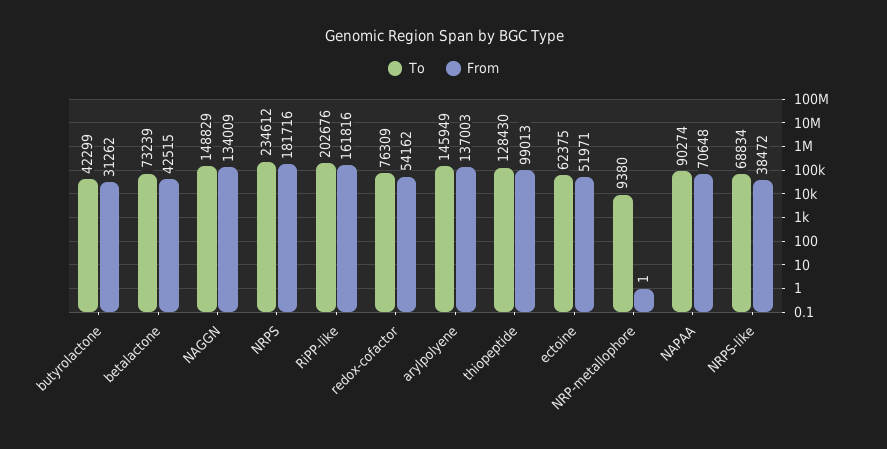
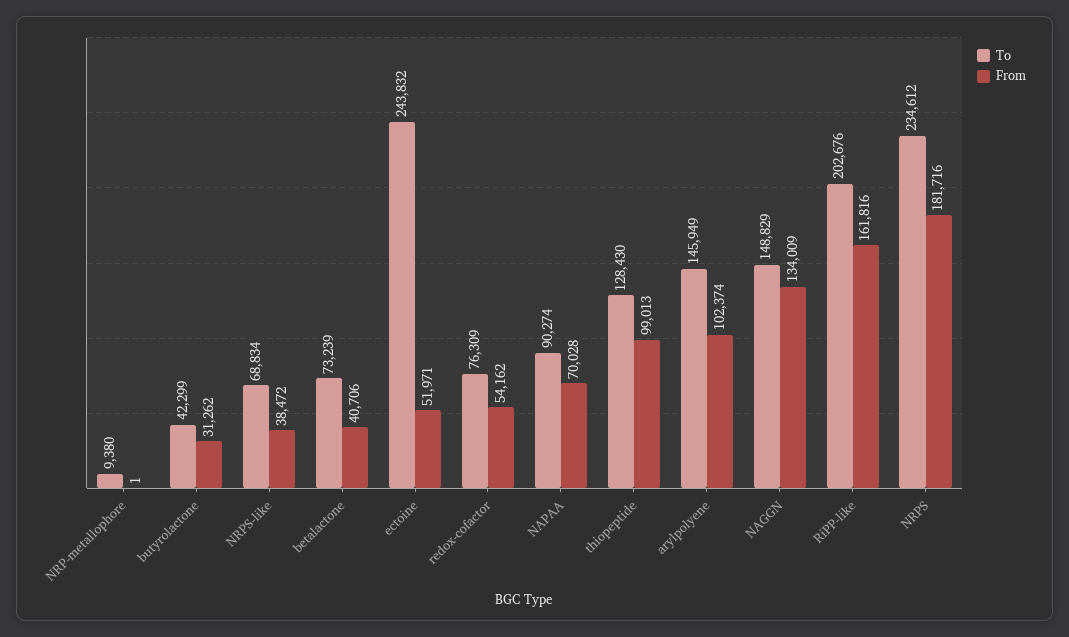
  {
    "To": {
      "butyrolactone": 42299,
      "betalactone": 73239,
      "NAGGN": 148829,
      "NRPS": 234612,
      "RiPP-like": 202676,
      "redox-cofactor": 76309,
      "arylpolyene": 145949,
      "thiopeptide": 128430,
-     "ectoine": 62375,
+     "ectoine": 243832,
      "NRP-metallophore": 9380,
      "NAPAA": 90274,
      "NRPS-like": 68834
    },
    "From": {
      "butyrolactone": 31262,
-     "betalactone": 42515,
+     "betalactone": 40706,
      "NAGGN": 134009,
      "NRPS": 181716,
      "RiPP-like": 161816,
      "redox-cofactor": 54162,
-     "arylpolyene": 137003,
+     "arylpolyene": 102374,
      "thiopeptide": 99013,
      "ectoine": 51971,
      "NRP-metallophore": 1,
-     "NAPAA": 70648,
+     "NAPAA": 70028,
      "NRPS-like": 38472
    }
  }

